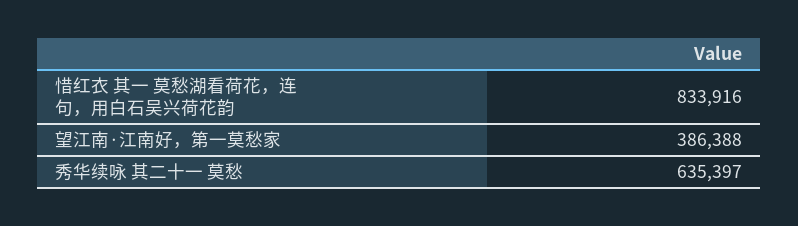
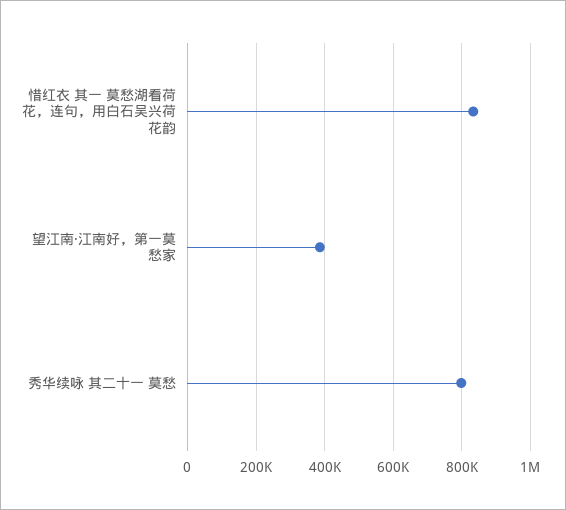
  {
    "惜红衣 其一 莫愁湖看荷花，连句，用白石吴兴荷花韵": 833916,
    "望江南·江南好，第一莫愁家": 386388,
-   "秀华续咏 其二十一 莫愁": 635397
+   "秀华续咏 其二十一 莫愁": 800000
  }

